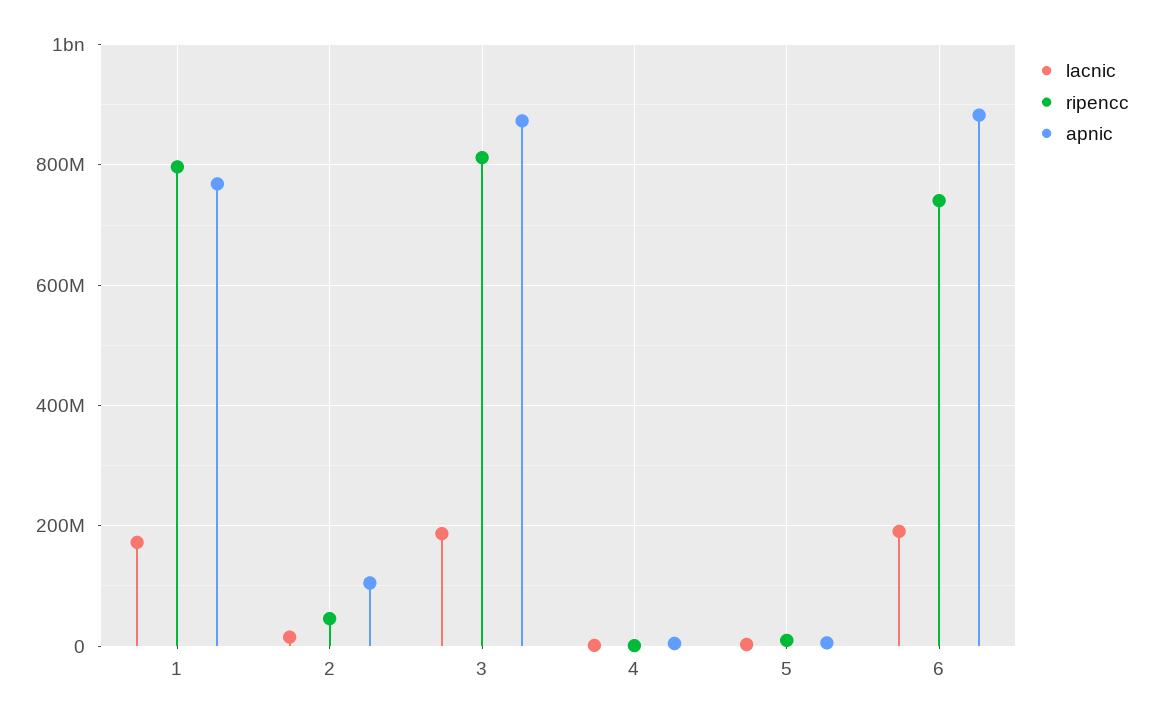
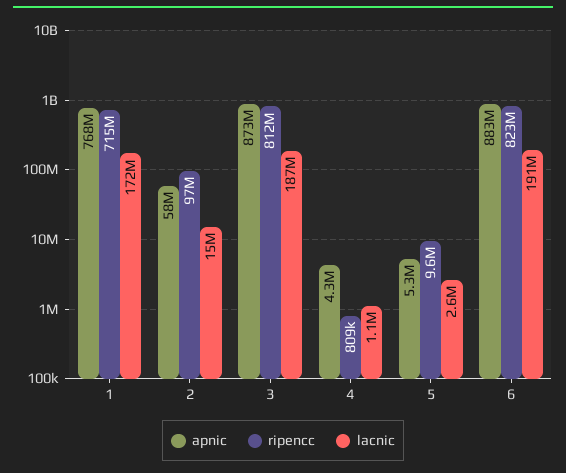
  {
    "lacnic": {
      "1": 172000000,
      "2": 15000000,
      "3": 187000000,
      "4": 1100000,
      "5": 2600000,
      "6": 191000000
    },
    "ripencc": {
-     "1": 800000000,
+     "1": 715000000,
-     "2": 40000000,
+     "2": 97000000,
      "3": 812000000,
      "4": 809000,
      "5": 9600000,
-     "6": 740000000
+     "6": 823000000
    },
    "apnic": {
      "1": 768000000,
-     "2": 100000000,
+     "2": 58000000,
      "3": 873000000,
      "4": 4300000,
      "5": 5300000,
      "6": 883000000
    }
  }

